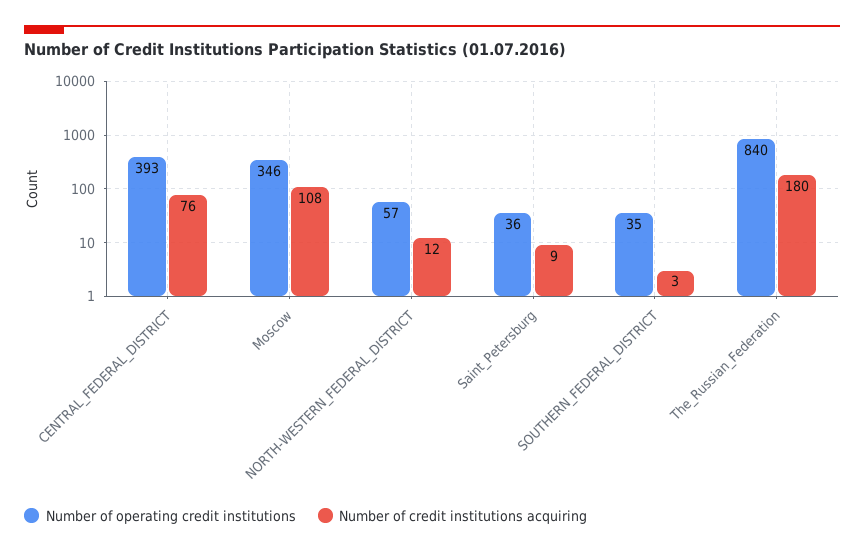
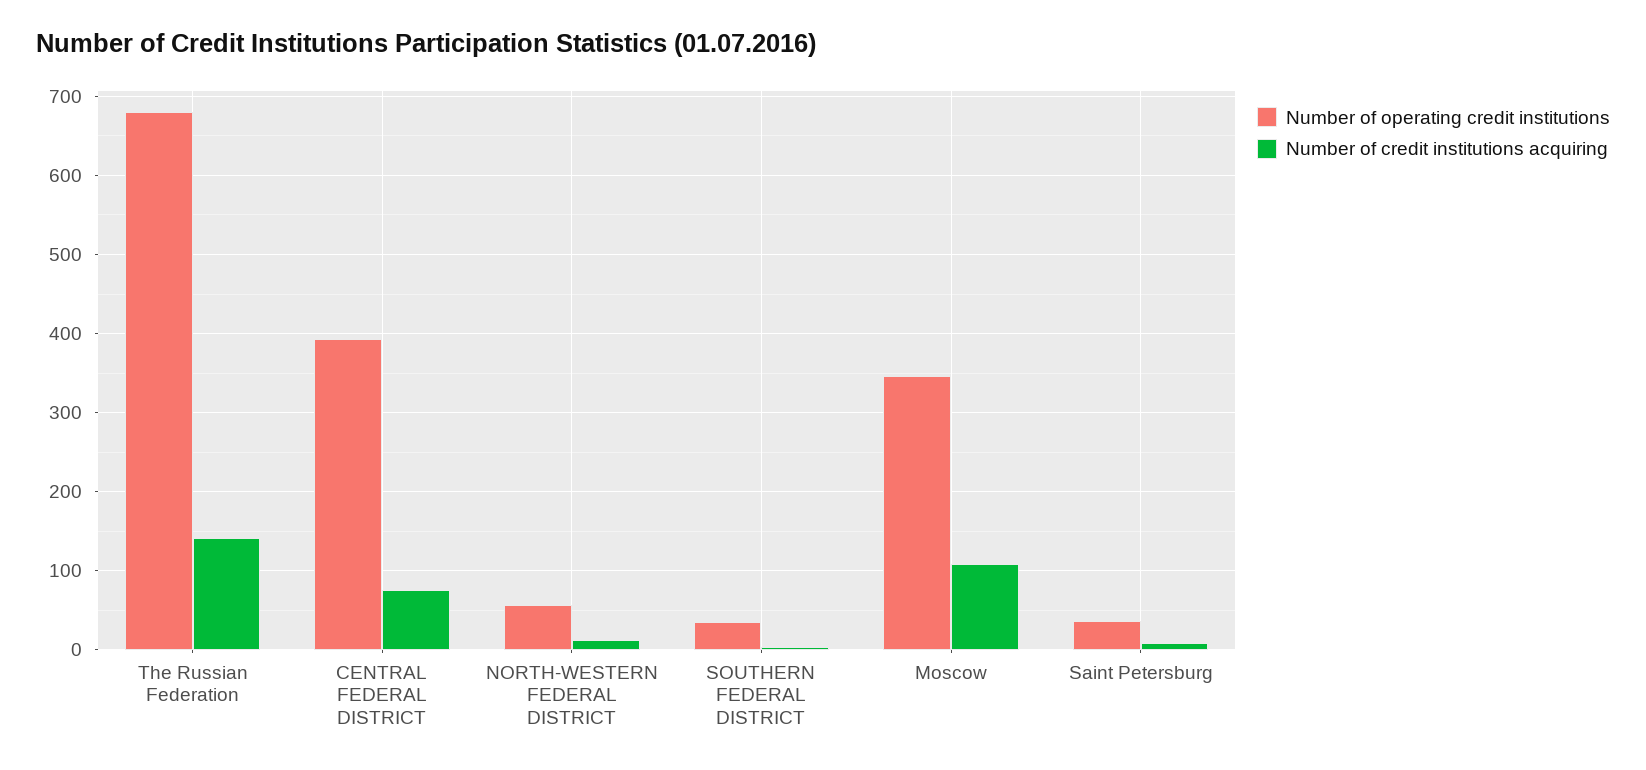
  {
    "Number of operating credit institutions": {
      "CENTRAL_FEDERAL_DISTRICT": 393,
      "Moscow": 346,
      "NORTH-WESTERN_FEDERAL_DISTRICT": 57,
      "Saint_Petersburg": 36,
      "SOUTHERN_FEDERAL_DISTRICT": 35,
-     "The_Russian_Federation": 840
+     "The_Russian_Federation": 680
    },
    "Number of credit institutions acquiring": {
      "CENTRAL_FEDERAL_DISTRICT": 76,
      "Moscow": 108,
      "NORTH-WESTERN_FEDERAL_DISTRICT": 12,
      "Saint_Petersburg": 9,
      "SOUTHERN_FEDERAL_DISTRICT": 3,
-     "The_Russian_Federation": 180
+     "The_Russian_Federation": 140
    }
  }

